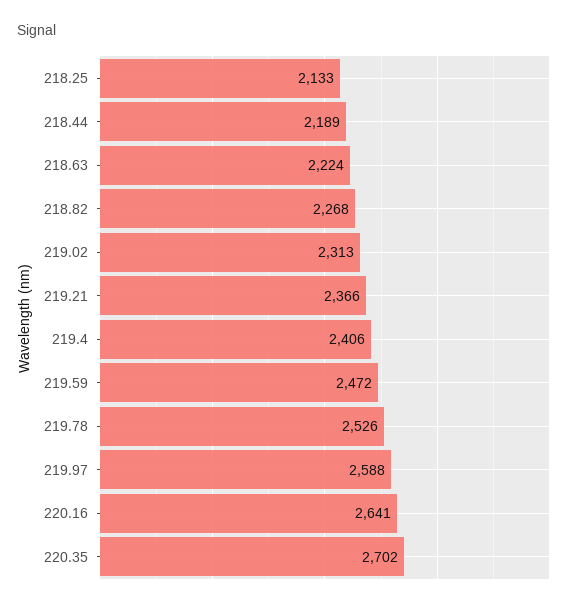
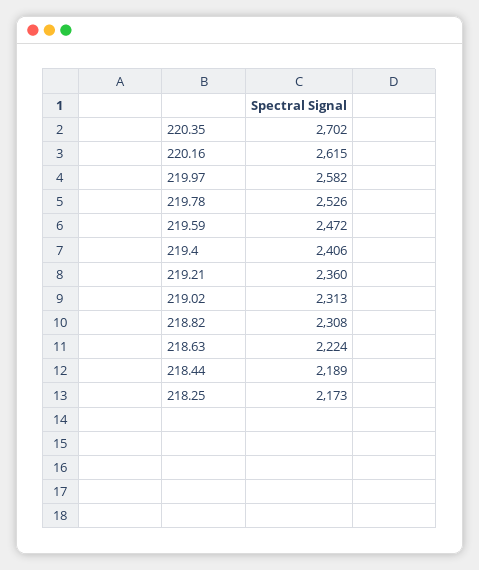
  {
-   "218.25": 2133,
+   "218.25": 2173,
    "218.44": 2189,
    "218.63": 2224,
-   "218.82": 2268,
+   "218.82": 2308,
    "219.02": 2313,
-   "219.21": 2366,
+   "219.21": 2360,
    "219.4": 2406,
    "219.59": 2472,
    "219.78": 2526,
-   "219.97": 2588,
+   "219.97": 2582,
-   "220.16": 2641,
+   "220.16": 2615,
    "220.35": 2702
  }

